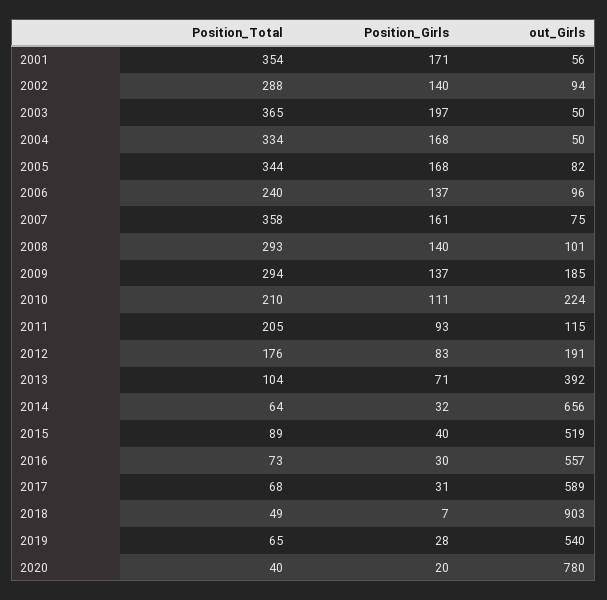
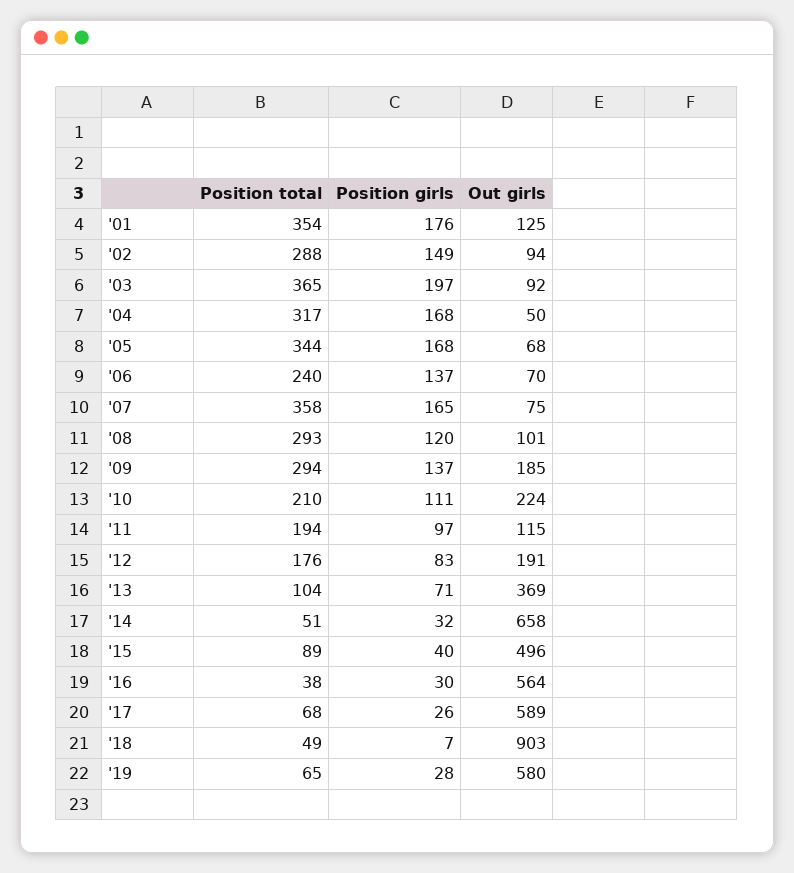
  {
    "Position_Total": {
      "2001": 354,
      "2002": 288,
      "2003": 365,
-     "2004": 334,
+     "2004": 317,
      "2005": 344,
      "2006": 240,
      "2007": 358,
      "2008": 293,
      "2009": 294,
      "2010": 210,
-     "2011": 205,
+     "2011": 194,
      "2012": 176,
      "2013": 104,
-     "2014": 64,
+     "2014": 51,
      "2015": 89,
-     "2016": 73,
+     "2016": 38,
      "2017": 68,
      "2018": 49,
-     "2019": 65,
+     "2019": 65
-     "2020": 40
    },
    "Position_Girls": {
-     "2001": 171,
+     "2001": 176,
-     "2002": 140,
+     "2002": 149,
      "2003": 197,
      "2004": 168,
      "2005": 168,
      "2006": 137,
-     "2007": 161,
+     "2007": 165,
-     "2008": 140,
+     "2008": 120,
      "2009": 137,
      "2010": 111,
-     "2011": 93,
+     "2011": 97,
      "2012": 83,
      "2013": 71,
      "2014": 32,
      "2015": 40,
      "2016": 30,
-     "2017": 31,
+     "2017": 26,
      "2018": 7,
-     "2019": 28,
+     "2019": 28
-     "2020": 20
    },
    "out_Girls": {
-     "2001": 56,
+     "2001": 125,
      "2002": 94,
-     "2003": 50,
+     "2003": 92,
      "2004": 50,
-     "2005": 82,
+     "2005": 68,
-     "2006": 96,
+     "2006": 70,
      "2007": 75,
      "2008": 101,
      "2009": 185,
      "2010": 224,
      "2011": 115,
      "2012": 191,
-     "2013": 392,
+     "2013": 369,
-     "2014": 656,
+     "2014": 658,
-     "2015": 519,
+     "2015": 496,
-     "2016": 557,
+     "2016": 564,
      "2017": 589,
      "2018": 903,
-     "2019": 540,
+     "2019": 580
-     "2020": 780
    }
  }

